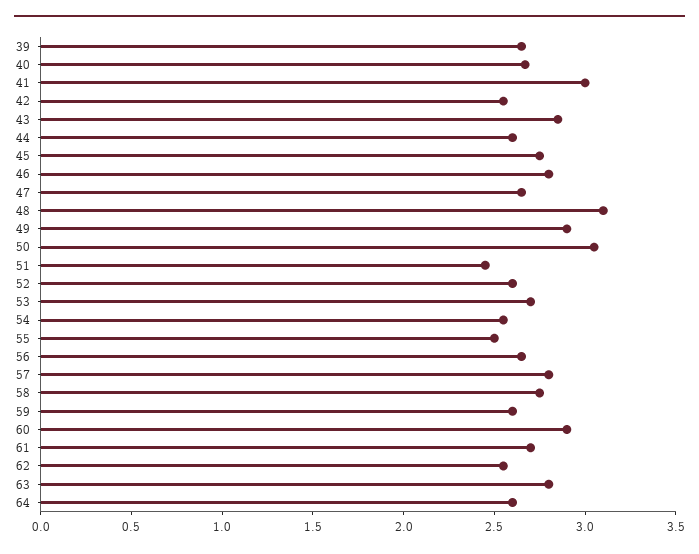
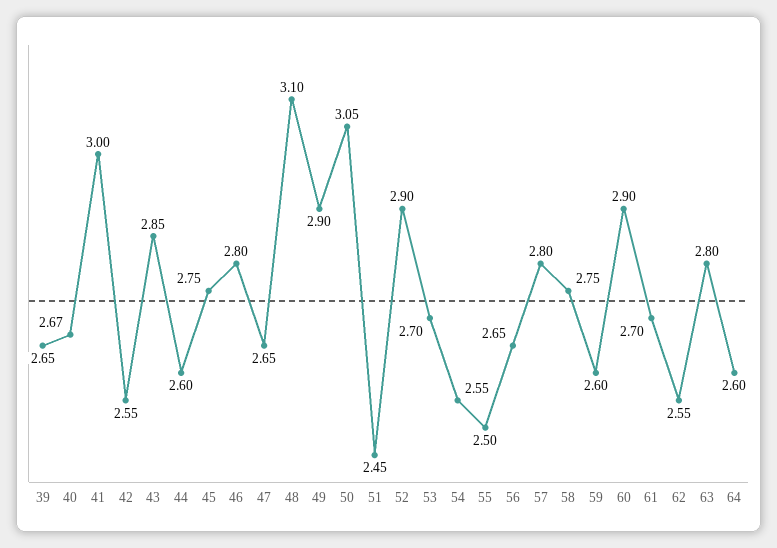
  {
    "39": 2.65,
    "40": 2.67,
    "41": 3,
    "42": 2.55,
    "43": 2.85,
    "44": 2.6,
    "45": 2.75,
    "46": 2.8,
    "47": 2.65,
    "48": 3.1,
    "49": 2.9,
    "50": 3.05,
    "51": 2.45,
-   "52": 2.6,
+   "52": 2.9,
    "53": 2.7,
    "54": 2.55,
    "55": 2.5,
    "56": 2.65,
    "57": 2.8,
    "58": 2.75,
    "59": 2.6,
    "60": 2.9,
    "61": 2.7,
    "62": 2.55,
    "63": 2.8,
    "64": 2.6
  }

